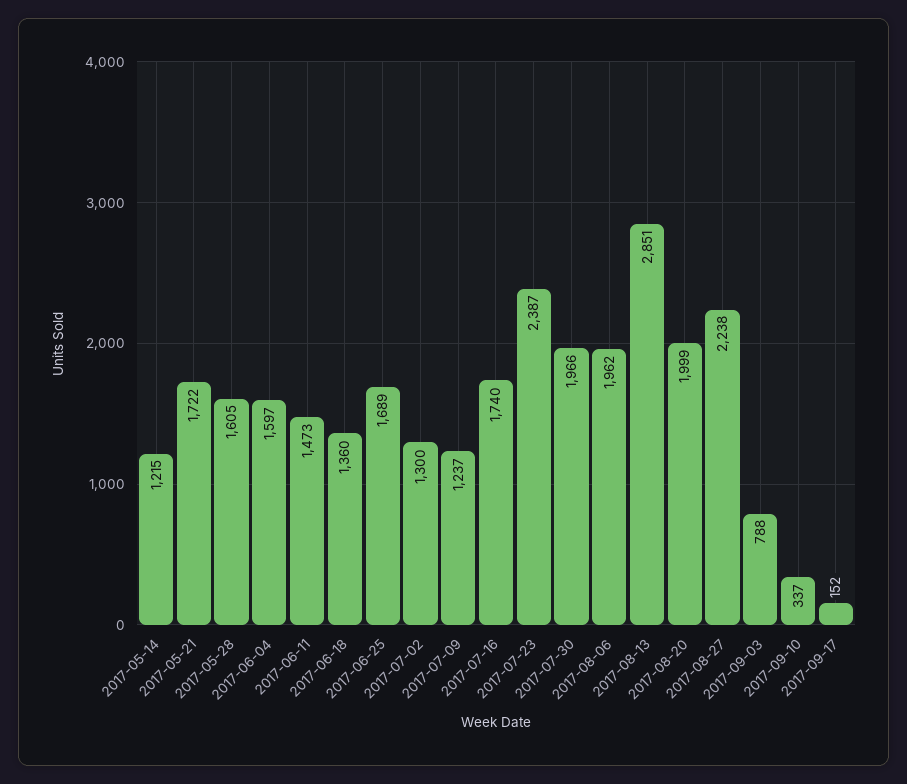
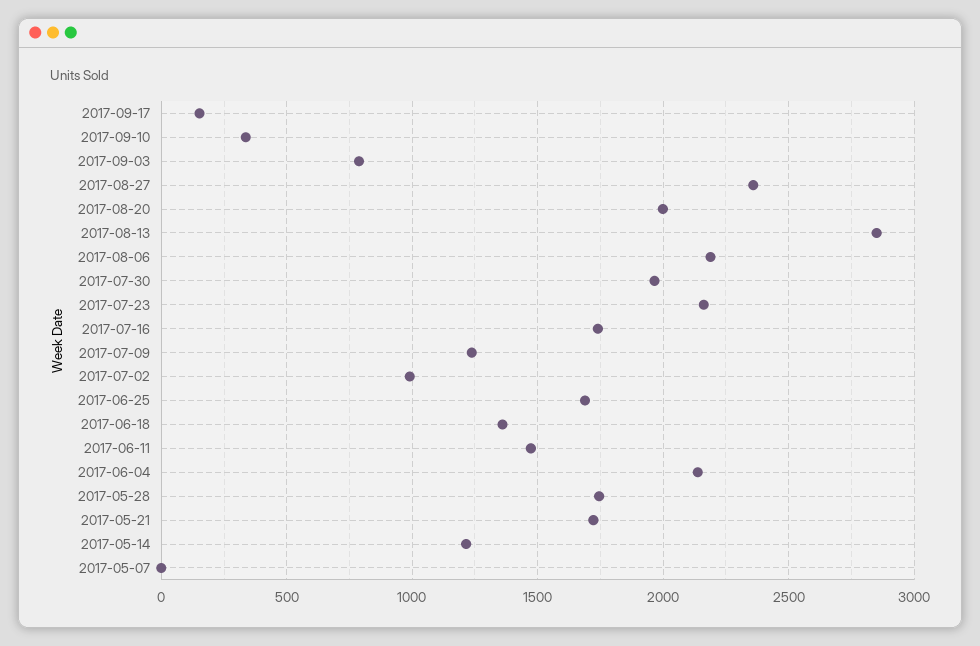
  {
    "2017-05-14": 1215,
    "2017-05-21": 1722,
-   "2017-05-28": 1605,
+   "2017-05-28": 1750,
-   "2017-06-04": 1597,
+   "2017-06-04": 2150,
    "2017-06-11": 1473,
    "2017-06-18": 1360,
    "2017-06-25": 1689,
-   "2017-07-02": 1300,
+   "2017-07-02": 1000,
    "2017-07-09": 1237,
    "2017-07-16": 1740,
-   "2017-07-23": 2387,
+   "2017-07-23": 2150,
    "2017-07-30": 1966,
-   "2017-08-06": 1962,
+   "2017-08-06": 2200,
    "2017-08-13": 2851,
    "2017-08-20": 1999,
-   "2017-08-27": 2238,
+   "2017-08-27": 2350,
    "2017-09-03": 788,
    "2017-09-10": 337,
-   "2017-09-17": 152
+   "2017-09-17": 152,
+   "2017-05-07": 0
  }

